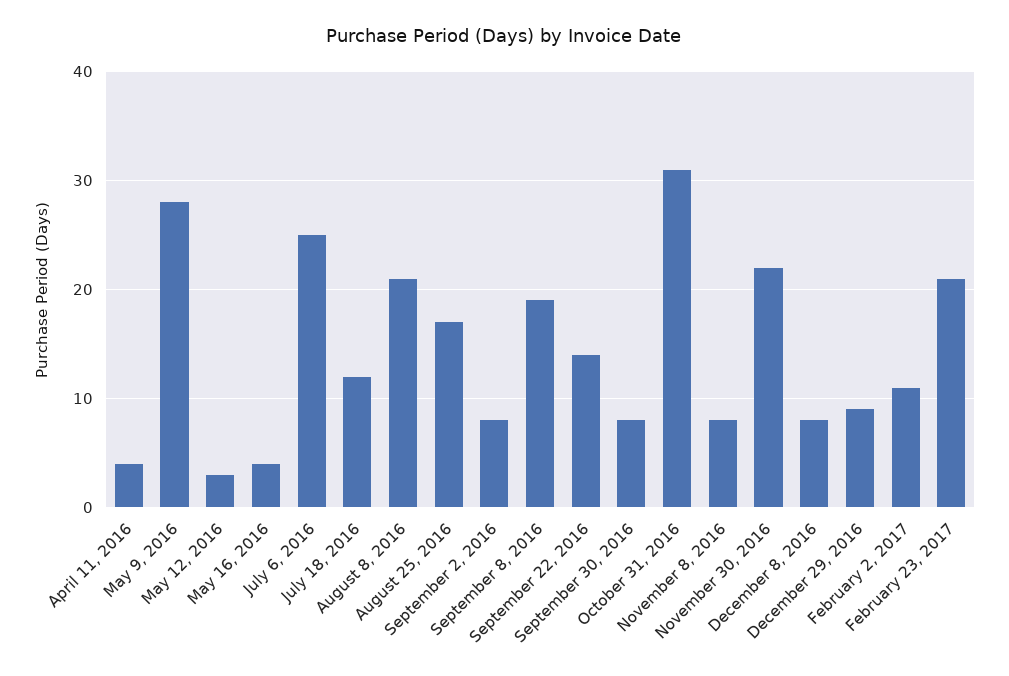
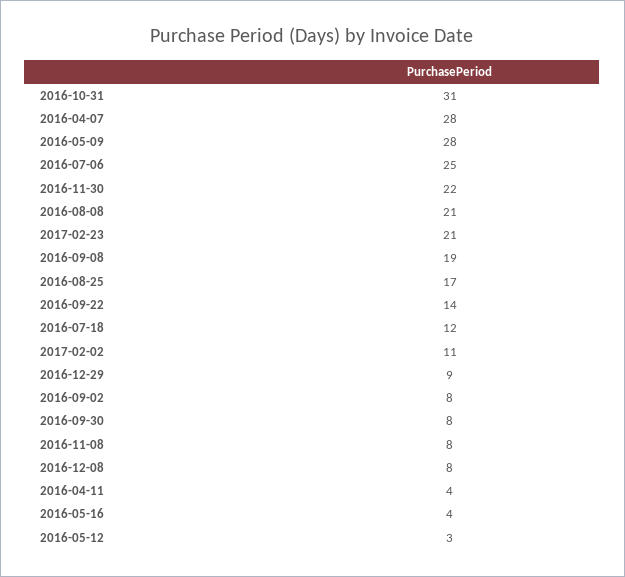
  {
    "April 11, 2016": 4,
    "May 9, 2016": 28,
    "May 12, 2016": 3,
    "May 16, 2016": 4,
    "July 6, 2016": 25,
    "July 18, 2016": 12,
    "August 8, 2016": 21,
    "August 25, 2016": 17,
    "September 2, 2016": 8,
    "September 8, 2016": 19,
    "September 22, 2016": 14,
    "September 30, 2016": 8,
    "October 31, 2016": 31,
    "November 8, 2016": 8,
    "November 30, 2016": 22,
    "December 8, 2016": 8,
    "December 29, 2016": 9,
    "February 2, 2017": 11,
-   "February 23, 2017": 21
+   "February 23, 2017": 21,
+   "2016-04-07": 28
  }

